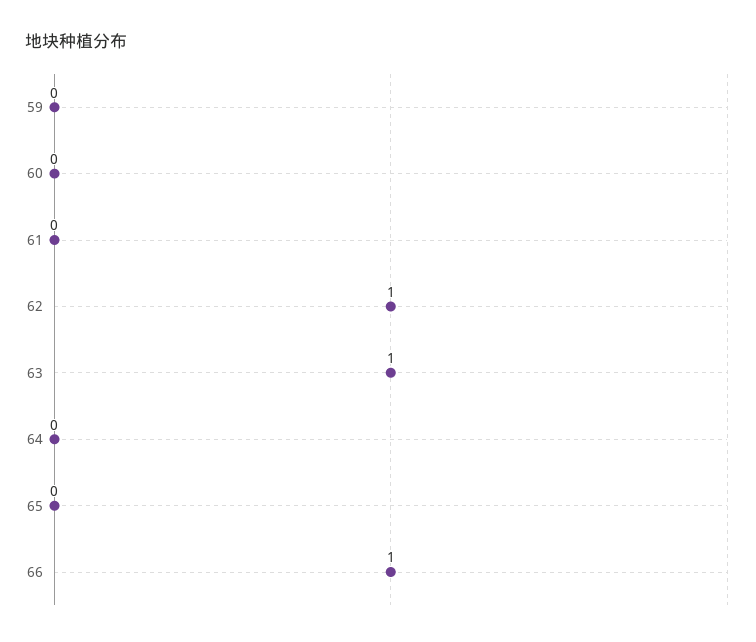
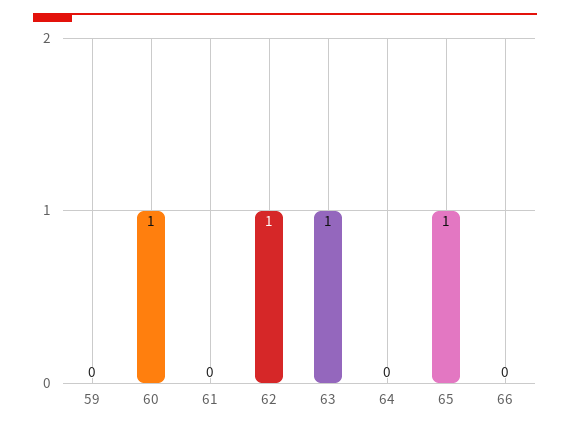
  {
    "59": 0,
-   "60": 0,
+   "60": 1,
    "61": 0,
    "62": 1,
    "63": 1,
    "64": 0,
-   "65": 0,
+   "65": 1,
-   "66": 1
+   "66": 0
  }

